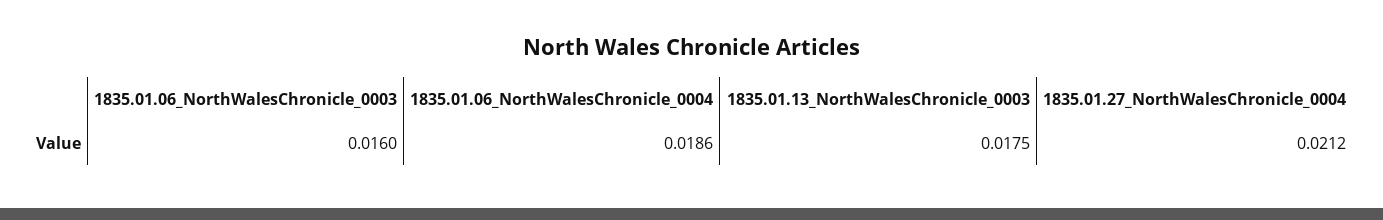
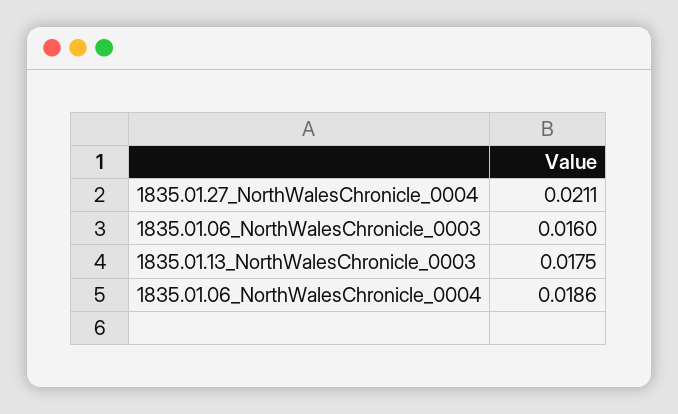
  {
    "1835.01.06_NorthWalesChronicle_0003": 0.016,
    "1835.01.06_NorthWalesChronicle_0004": 0.0186,
    "1835.01.13_NorthWalesChronicle_0003": 0.0175,
-   "1835.01.27_NorthWalesChronicle_0004": 0.0212
+   "1835.01.27_NorthWalesChronicle_0004": 0.0211
  }

